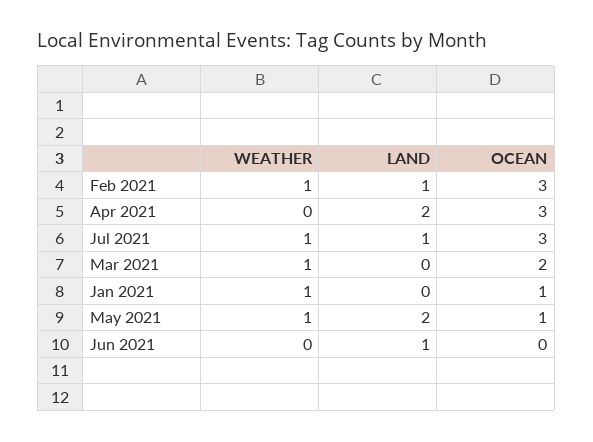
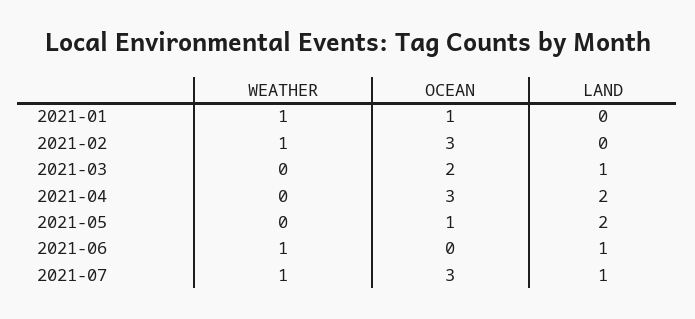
  {
    "WEATHER": {
      "Feb 2021": 1,
      "Apr 2021": 0,
      "Jul 2021": 1,
-     "Mar 2021": 1,
+     "Mar 2021": 0,
      "Jan 2021": 1,
-     "May 2021": 1,
+     "May 2021": 0,
-     "Jun 2021": 0
+     "Jun 2021": 1
    },
    "LAND": {
-     "Feb 2021": 1,
+     "Feb 2021": 0,
      "Apr 2021": 2,
      "Jul 2021": 1,
-     "Mar 2021": 0,
+     "Mar 2021": 1,
      "Jan 2021": 0,
      "May 2021": 2,
      "Jun 2021": 1
    },
    "OCEAN": {
      "Feb 2021": 3,
      "Apr 2021": 3,
      "Jul 2021": 3,
      "Mar 2021": 2,
      "Jan 2021": 1,
      "May 2021": 1,
      "Jun 2021": 0
    }
  }

